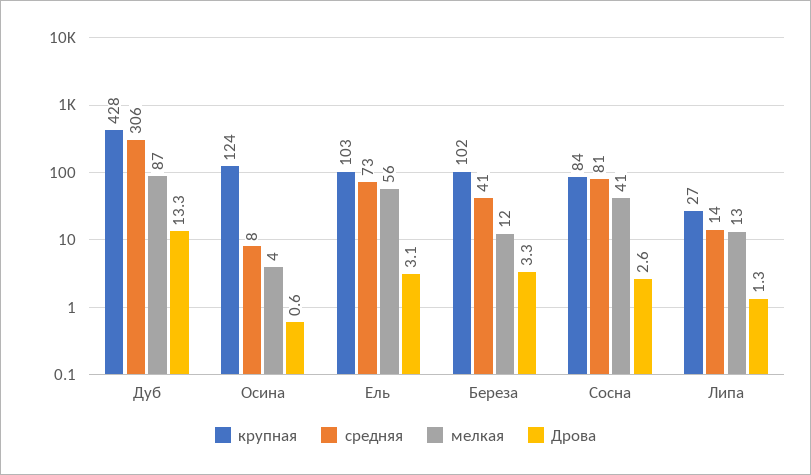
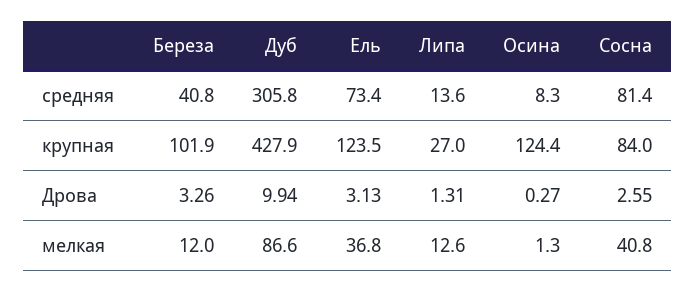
  {
    "крупная": {
      "Дуб": 427.9,
      "Осина": 124.4,
-     "Ель": 103,
+     "Ель": 123.5,
      "Береза": 101.9,
      "Сосна": 84,
      "Липа": 27
    },
    "средняя": {
      "Дуб": 305.8,
      "Осина": 8.3,
      "Ель": 73.4,
      "Береза": 40.8,
      "Сосна": 81.4,
      "Липа": 13.6
    },
    "мелкая": {
      "Дуб": 86.6,
-     "Осина": 4,
+     "Осина": 1.3,
-     "Ель": 56,
+     "Ель": 36.8,
      "Береза": 12,
      "Сосна": 40.8,
      "Липа": 12.6
    },
    "Дрова": {
-     "Дуб": 13.3,
+     "Дуб": 9.94,
-     "Осина": 0.6,
+     "Осина": 0.27,
      "Ель": 3.13,
      "Береза": 3.26,
      "Сосна": 2.55,
      "Липа": 1.31
    }
  }

